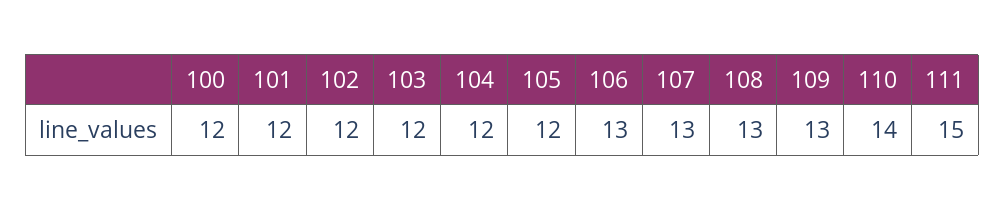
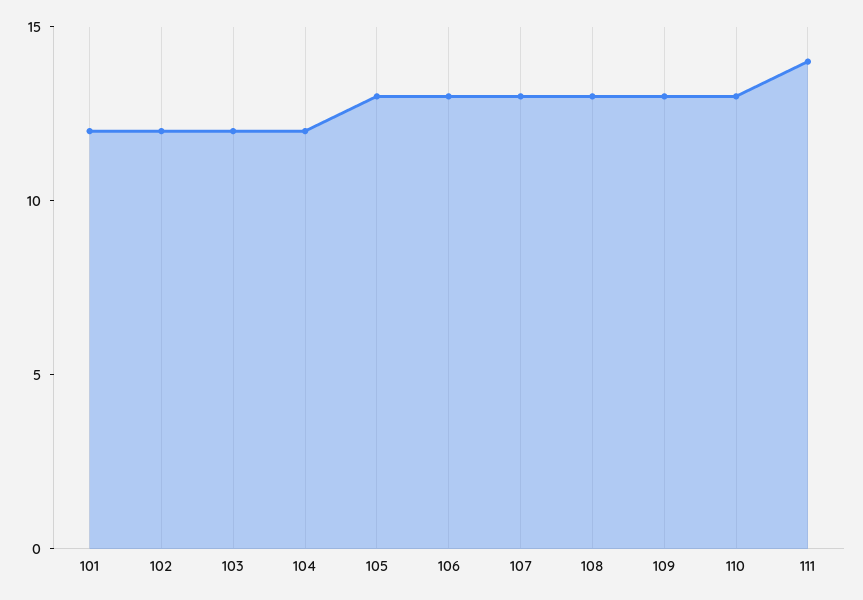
  {
-   "100": 12,
    "101": 12,
    "102": 12,
    "103": 12,
    "104": 12,
-   "105": 12,
+   "105": 13,
    "106": 13,
    "107": 13,
    "108": 13,
    "109": 13,
-   "110": 14,
+   "110": 13,
-   "111": 15
+   "111": 14
  }

